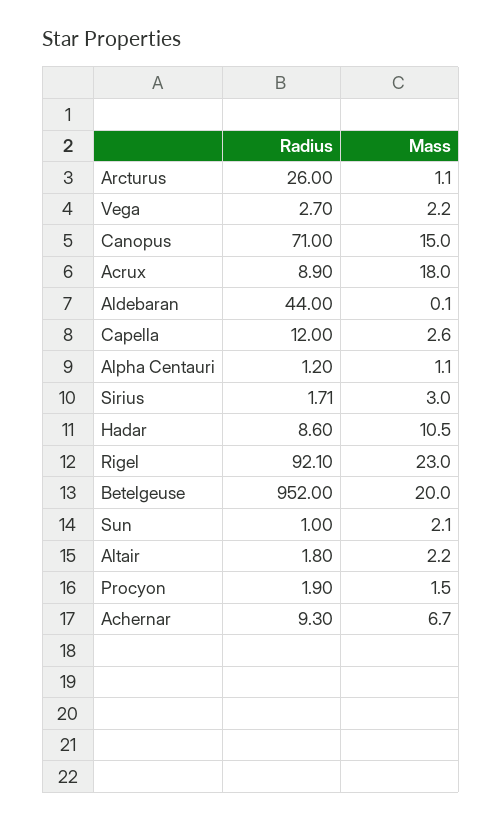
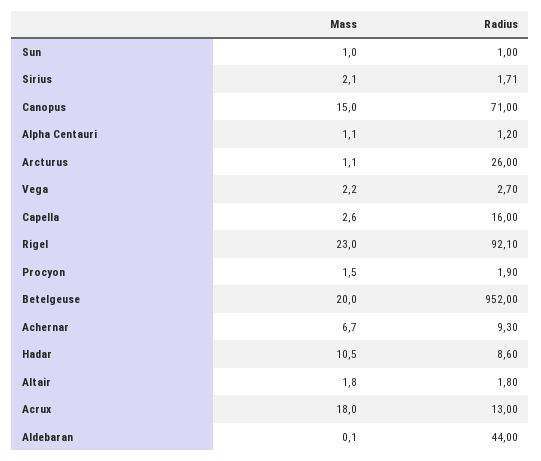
  {
    "Radius": {
      "Arcturus": 26,
      "Vega": 2.7,
      "Canopus": 71,
-     "Acrux": 8.9,
+     "Acrux": 13,
      "Aldebaran": 44,
-     "Capella": 12,
+     "Capella": 16,
      "Alpha Centauri": 1.2,
      "Sirius": 1.71,
      "Hadar": 8.6,
      "Rigel": 92.1,
      "Betelgeuse": 952,
      "Sun": 1,
      "Altair": 1.8,
      "Procyon": 1.9,
      "Achernar": 9.3
    },
    "Mass": {
      "Arcturus": 1.1,
      "Vega": 2.2,
      "Canopus": 15,
      "Acrux": 18,
      "Aldebaran": 0.1,
      "Capella": 2.6,
      "Alpha Centauri": 1.1,
-     "Sirius": 3,
+     "Sirius": 2.1,
      "Hadar": 10.5,
      "Rigel": 23,
      "Betelgeuse": 20,
-     "Sun": 2.1,
+     "Sun": 1,
-     "Altair": 2.2,
+     "Altair": 1.8,
      "Procyon": 1.5,
      "Achernar": 6.7
    }
  }

